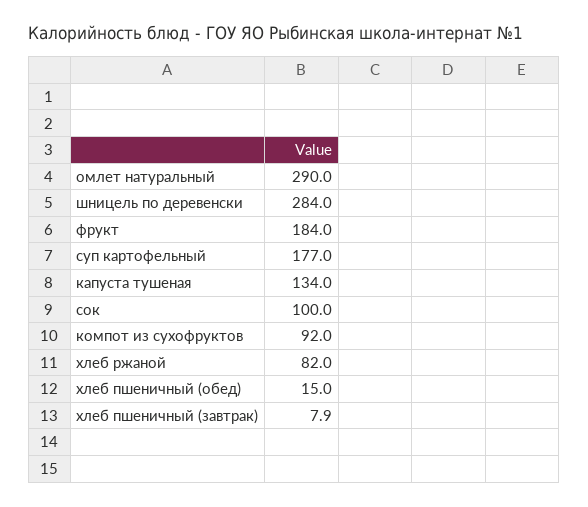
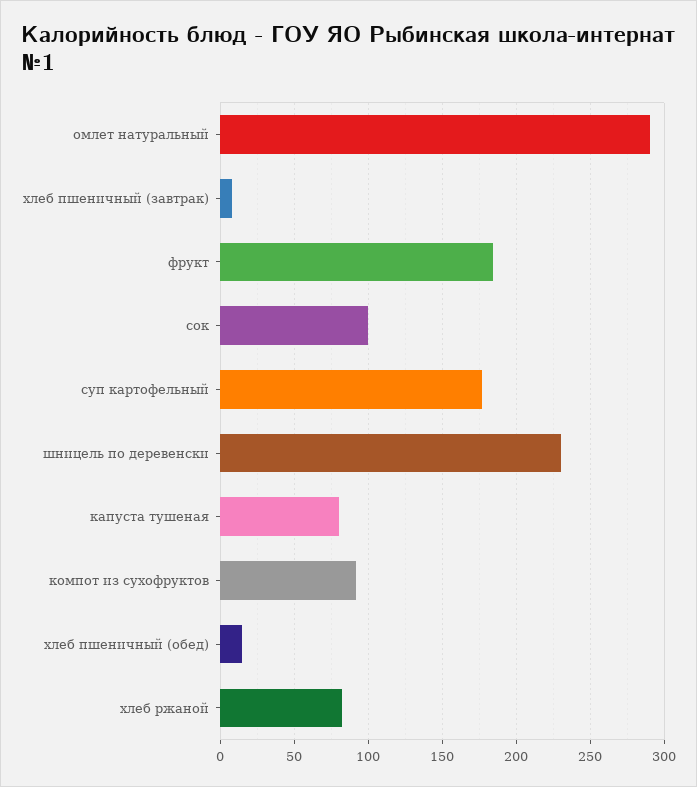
  {
    "омлет натуральный": 290,
-   "шницель по деревенски": 284,
+   "шницель по деревенски": 230,
    "фрукт": 184,
    "суп картофельный": 177,
-   "капуста тушеная": 134,
+   "капуста тушеная": 80,
    "сок": 100,
    "компот из сухофруктов": 92,
    "хлеб ржаной": 82,
    "хлеб пшеничный (обед)": 15,
    "хлеб пшеничный (завтрак)": 7.9
  }

